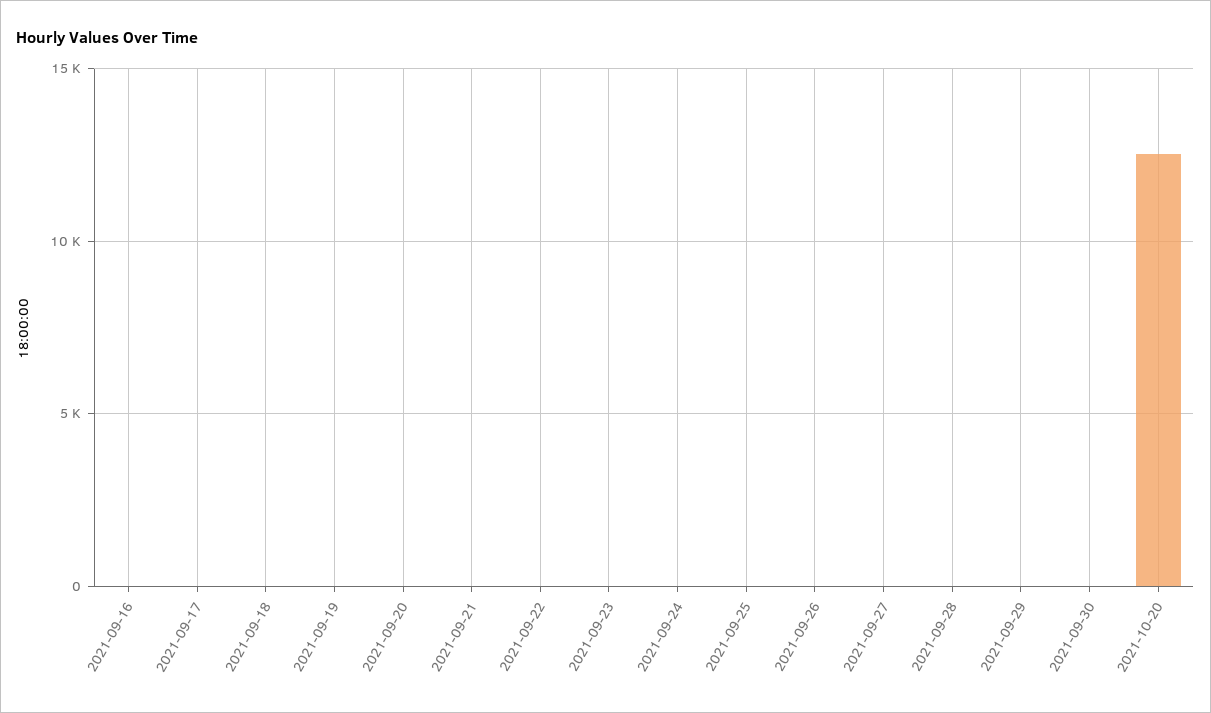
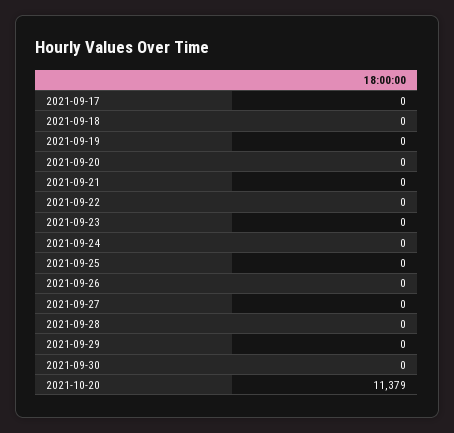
  {
-   "2021-09-16": 0,
    "2021-09-17": 0,
    "2021-09-18": 0,
    "2021-09-19": 0,
    "2021-09-20": 0,
    "2021-09-21": 0,
    "2021-09-22": 0,
    "2021-09-23": 0,
    "2021-09-24": 0,
    "2021-09-25": 0,
    "2021-09-26": 0,
    "2021-09-27": 0,
    "2021-09-28": 0,
    "2021-09-29": 0,
    "2021-09-30": 0,
-   "2021-10-20": 12500
+   "2021-10-20": 11379
  }

